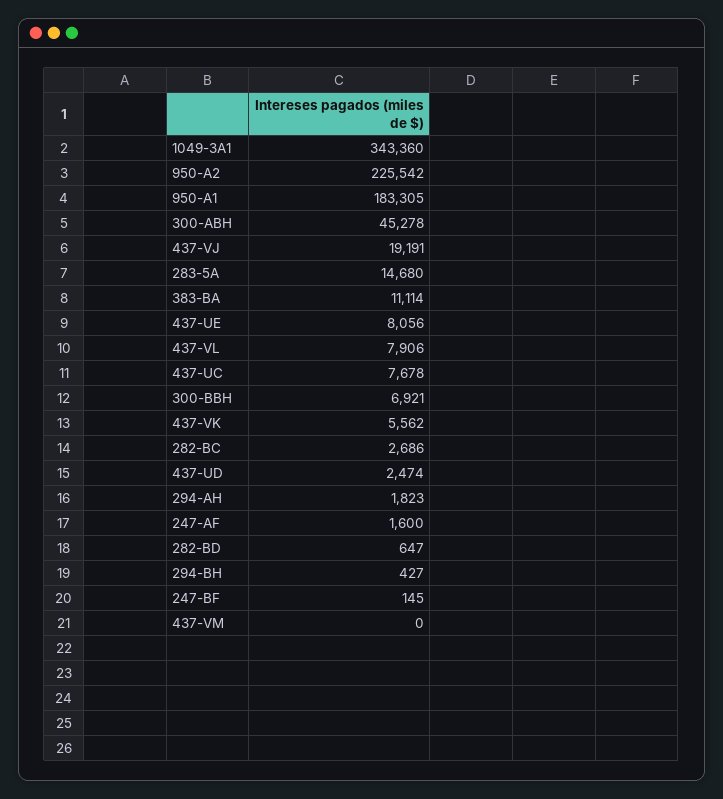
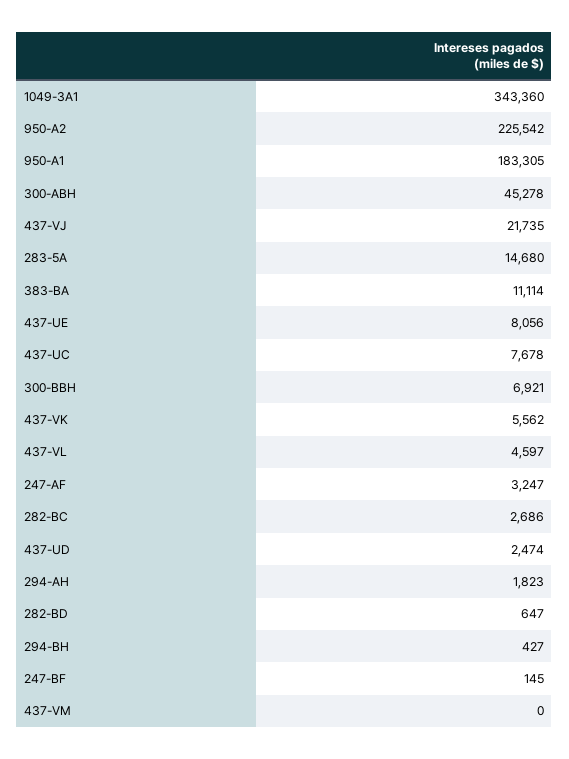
  {
    "1049-3A1": 343360,
    "950-A2": 225542,
    "950-A1": 183305,
    "300-ABH": 45278,
-   "437-VJ": 19191,
+   "437-VJ": 21735,
    "283-5A": 14680,
    "383-BA": 11114,
    "437-UE": 8056,
-   "437-VL": 7906,
+   "437-VL": 4597,
    "437-UC": 7678,
    "300-BBH": 6921,
    "437-VK": 5562,
    "282-BC": 2686,
    "437-UD": 2474,
    "294-AH": 1823,
-   "247-AF": 1600,
+   "247-AF": 3247,
    "282-BD": 647,
    "294-BH": 427,
    "247-BF": 145,
    "437-VM": 0
  }

